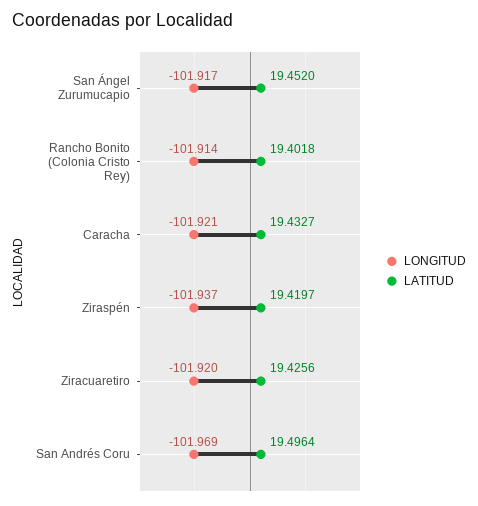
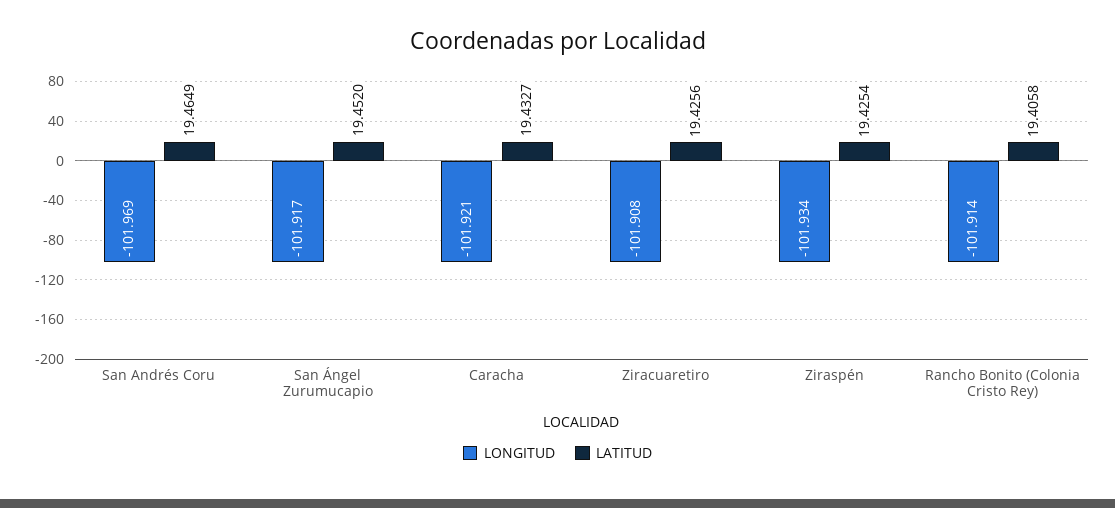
  {
    "LONGITUD": {
      "San Ángel Zurumucapio": -101.917,
      "Rancho Bonito (Colonia Cristo Rey)": -101.914,
      "Caracha": -101.921,
-     "Ziraspén": -101.937,
+     "Ziraspén": -101.934,
-     "Ziracuaretiro": -101.92,
+     "Ziracuaretiro": -101.908,
      "San Andrés Coru": -101.969
    },
    "LATITUD": {
      "San Ángel Zurumucapio": 19.452,
-     "Rancho Bonito (Colonia Cristo Rey)": 19.4018,
+     "Rancho Bonito (Colonia Cristo Rey)": 19.4058,
      "Caracha": 19.4327,
-     "Ziraspén": 19.4197,
+     "Ziraspén": 19.4254,
      "Ziracuaretiro": 19.4256,
-     "San Andrés Coru": 19.4964
+     "San Andrés Coru": 19.4649
    }
  }

